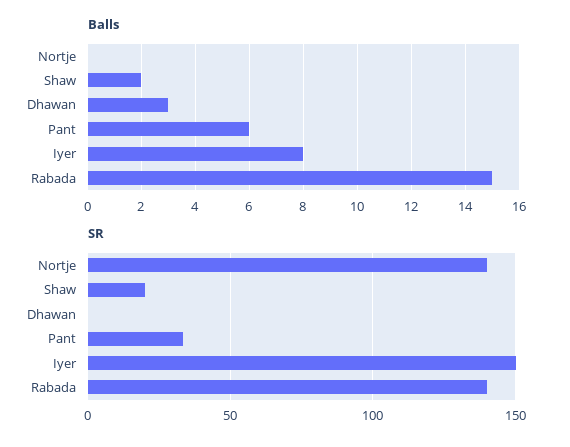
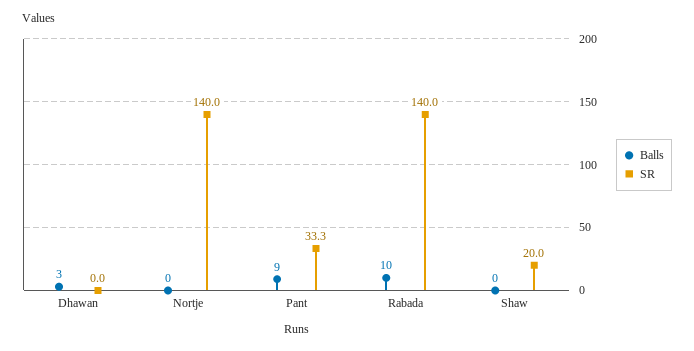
  {
    "Balls": {
      "Nortje": 0,
-     "Shaw": 2,
+     "Shaw": 0,
      "Dhawan": 3,
-     "Pant": 6,
+     "Pant": 9,
-     "Iyer": 8,
-     "Rabada": 15
+     "Rabada": 10
    },
    "SR": {
      "Nortje": 140,
      "Shaw": 20,
      "Dhawan": 0,
      "Pant": 33.3,
-     "Iyer": 150,
      "Rabada": 140
    }
  }

